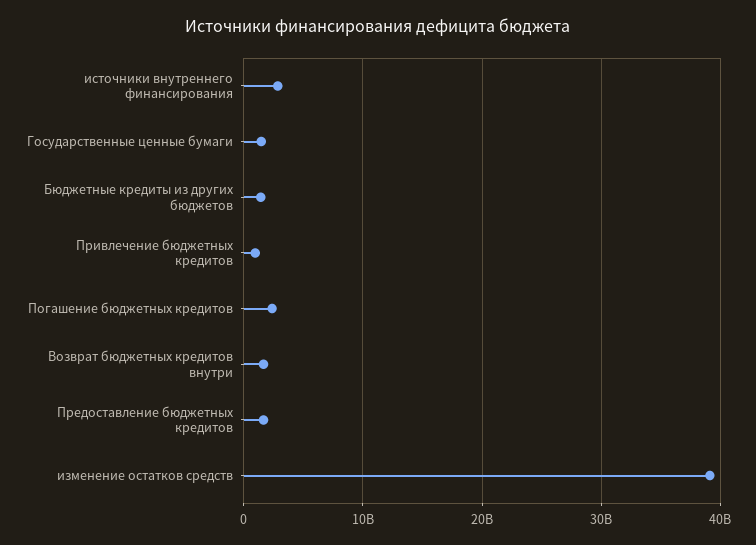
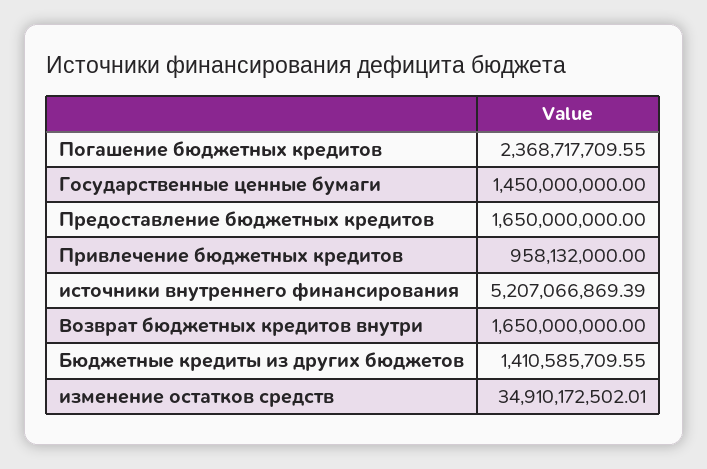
  {
-   "источники внутреннего финансирования": 3000000000,
+   "источники внутреннего финансирования": 5207066869.39,
    "Государственные ценные бумаги": 1450000000,
    "Бюджетные кредиты из других бюджетов": 1410585709.55,
    "Привлечение бюджетных кредитов": 958132000,
    "Погашение бюджетных кредитов": 2368717709.55,
    "Возврат бюджетных кредитов внутри": 1650000000,
    "Предоставление бюджетных кредитов": 1650000000,
-   "изменение остатков средств": 39000000000
+   "изменение остатков средств": 34910172502.01
  }

